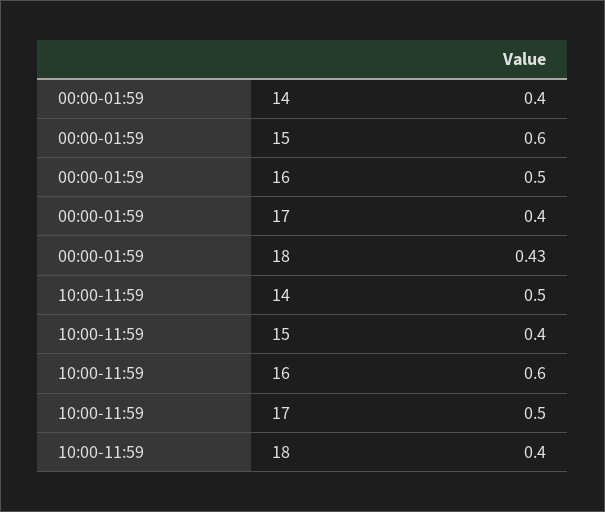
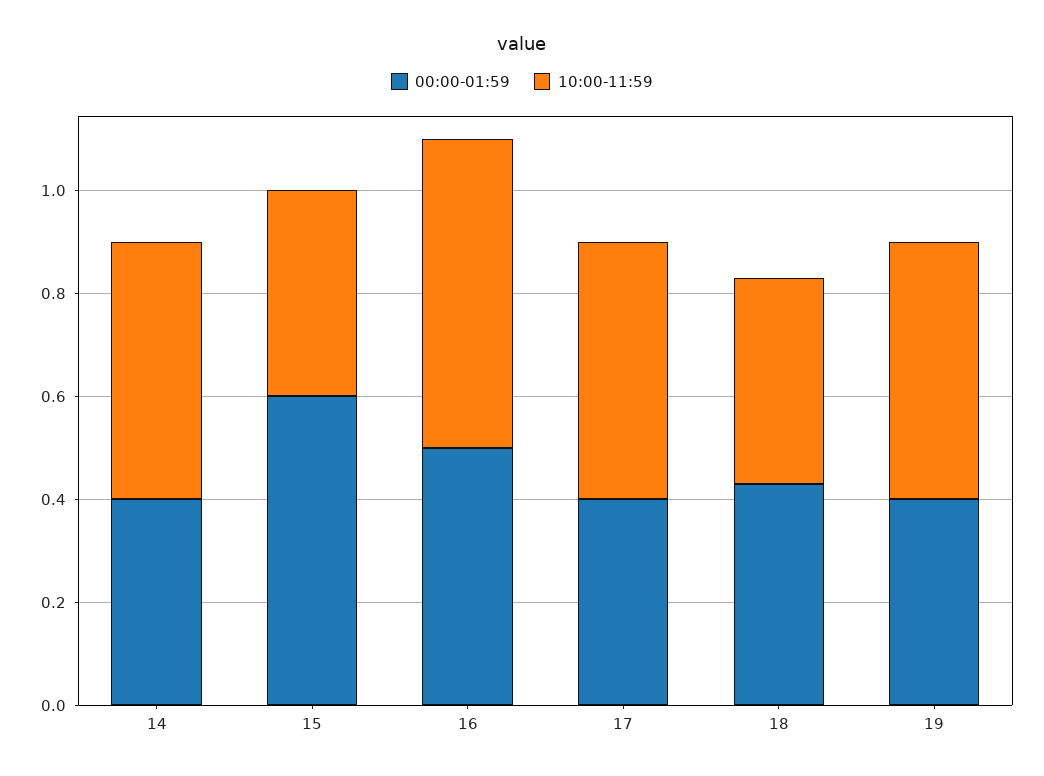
  {
    "00:00-01:59": {
      "14": 0.4,
      "15": 0.6,
      "16": 0.5,
      "17": 0.4,
-     "18": 0.43
+     "18": 0.43,
+     "19": 0.4
    },
    "10:00-11:59": {
      "14": 0.5,
      "15": 0.4,
      "16": 0.6,
      "17": 0.5,
-     "18": 0.4
+     "18": 0.4,
+     "19": 0.5
    }
  }

